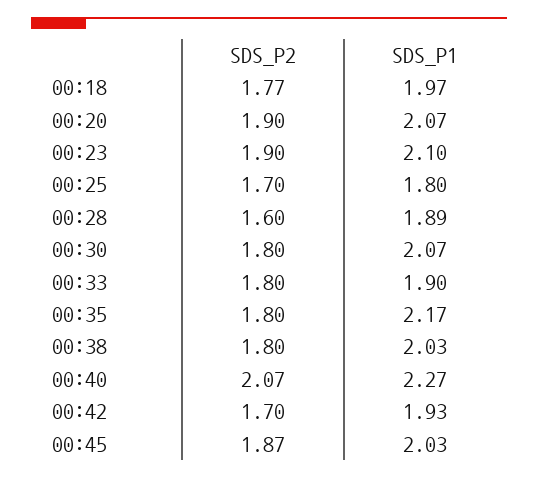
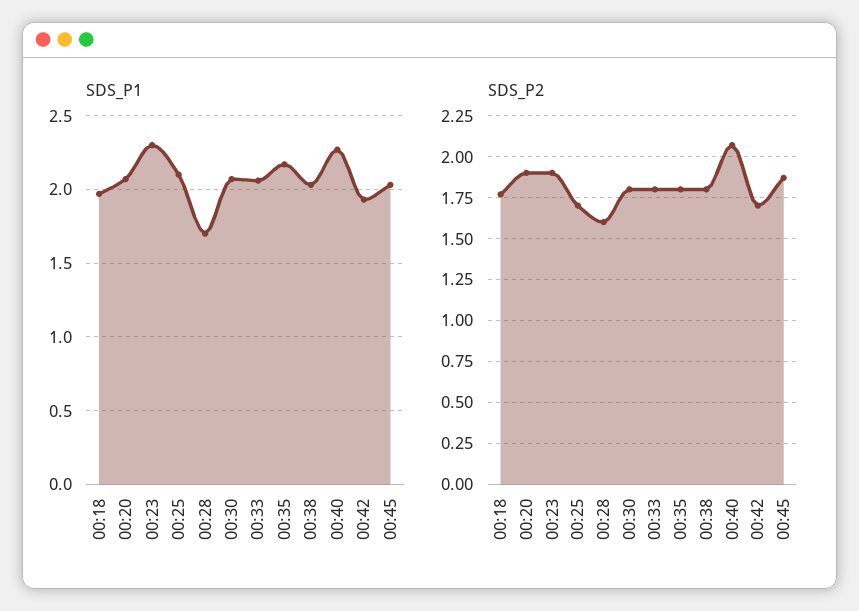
  {
    "SDS_P2": {
      "00:18": 1.77,
      "00:20": 1.9,
      "00:23": 1.9,
      "00:25": 1.7,
      "00:28": 1.6,
      "00:30": 1.8,
      "00:33": 1.8,
      "00:35": 1.8,
      "00:38": 1.8,
      "00:40": 2.07,
      "00:42": 1.7,
      "00:45": 1.87
    },
    "SDS_P1": {
      "00:18": 1.97,
      "00:20": 2.07,
-     "00:23": 2.1,
+     "00:23": 2.3,
-     "00:25": 1.8,
+     "00:25": 2.1,
-     "00:28": 1.89,
+     "00:28": 1.7,
      "00:30": 2.07,
-     "00:33": 1.9,
+     "00:33": 2.05,
      "00:35": 2.17,
      "00:38": 2.03,
      "00:40": 2.27,
      "00:42": 1.93,
      "00:45": 2.03
    }
  }

